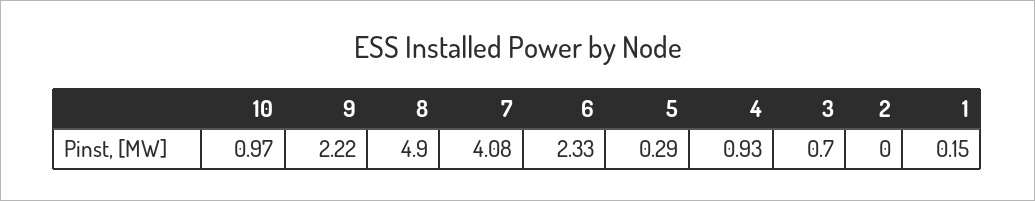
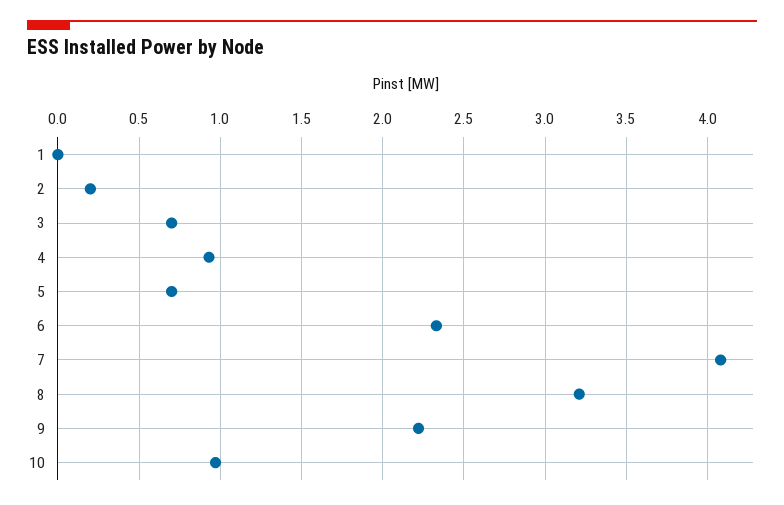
  {
    "10": 0.97,
    "9": 2.22,
-   "8": 4.9,
+   "8": 3.2,
    "7": 4.08,
    "6": 2.33,
-   "5": 0.29,
+   "5": 0.7,
    "4": 0.93,
    "3": 0.7,
-   "2": 0,
+   "2": 0.2,
-   "1": 0.15
+   "1": 0
  }

